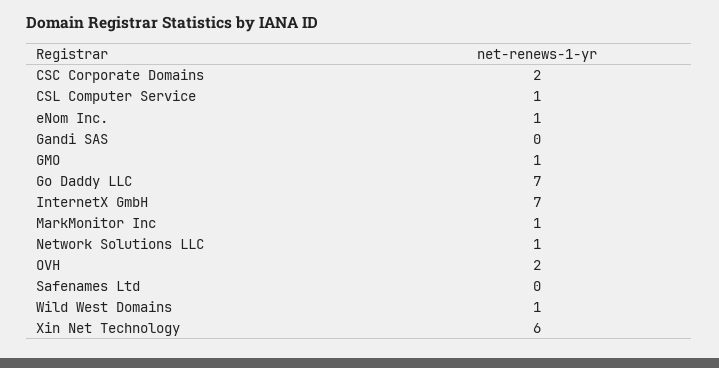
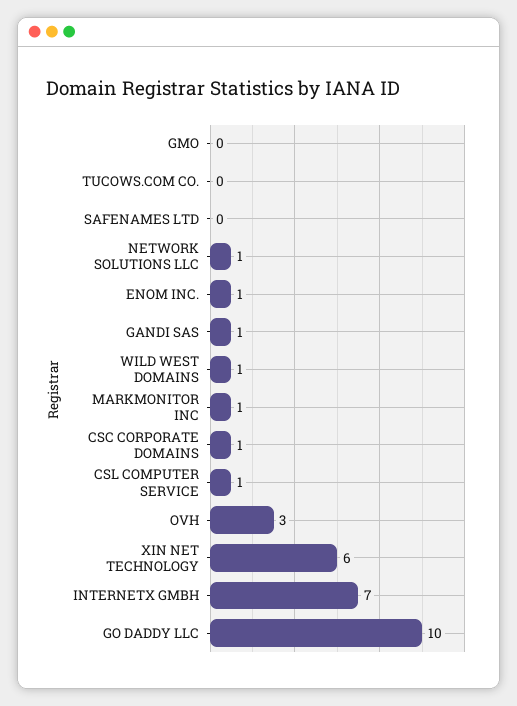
  {
-   "CSC Corporate Domains": 2,
+   "CSC Corporate Domains": 1,
    "CSL Computer Service": 1,
    "eNom Inc.": 1,
-   "Gandi SAS": 0,
+   "Gandi SAS": 1,
-   "GMO": 1,
+   "GMO": 0,
-   "Go Daddy LLC": 7,
+   "Go Daddy LLC": 10,
    "InternetX GmbH": 7,
    "MarkMonitor Inc": 1,
    "Network Solutions LLC": 1,
-   "OVH": 2,
+   "OVH": 3,
    "Safenames Ltd": 0,
    "Wild West Domains": 1,
-   "Xin Net Technology": 6
+   "Xin Net Technology": 6,
+   "TUCOWS.COM CO.": 0
  }

